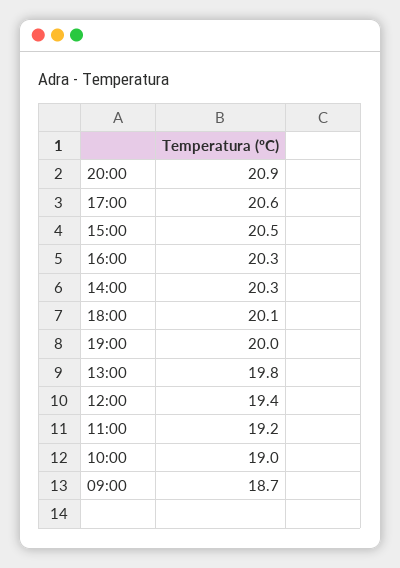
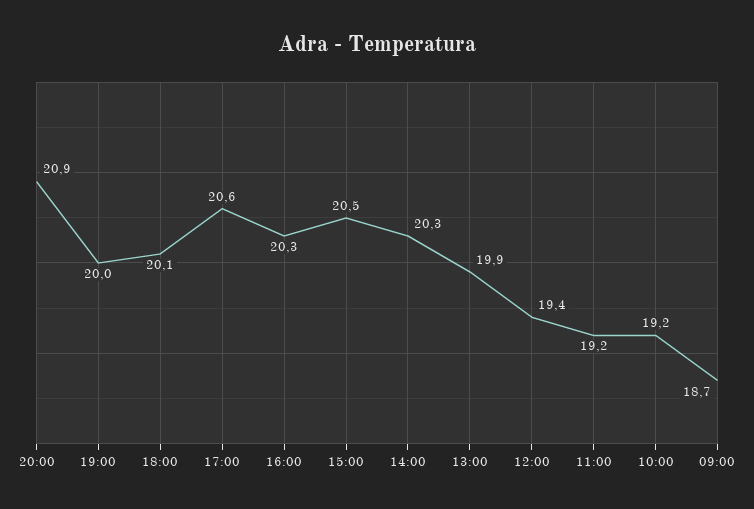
  {
    "20:00": 20.9,
    "17:00": 20.6,
    "15:00": 20.5,
    "16:00": 20.3,
    "14:00": 20.3,
    "18:00": 20.1,
    "19:00": 20,
-   "13:00": 19.8,
+   "13:00": 19.9,
    "12:00": 19.4,
    "11:00": 19.2,
-   "10:00": 19,
+   "10:00": 19.2,
    "09:00": 18.7
  }

